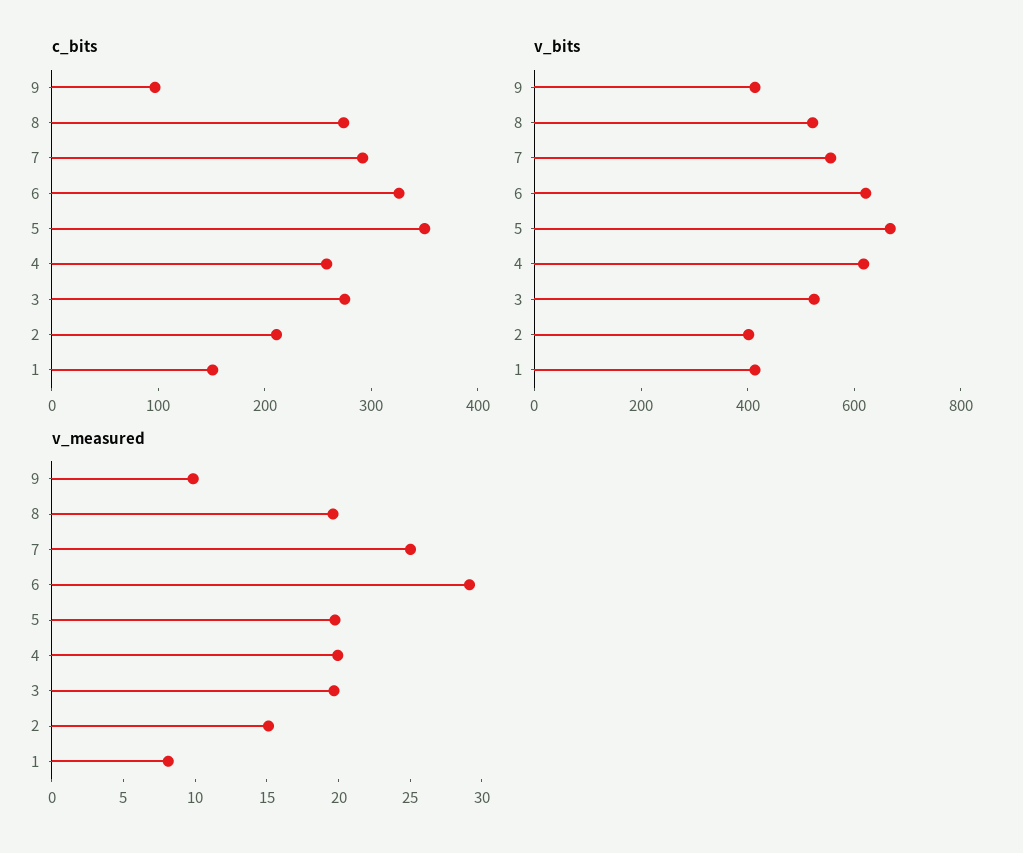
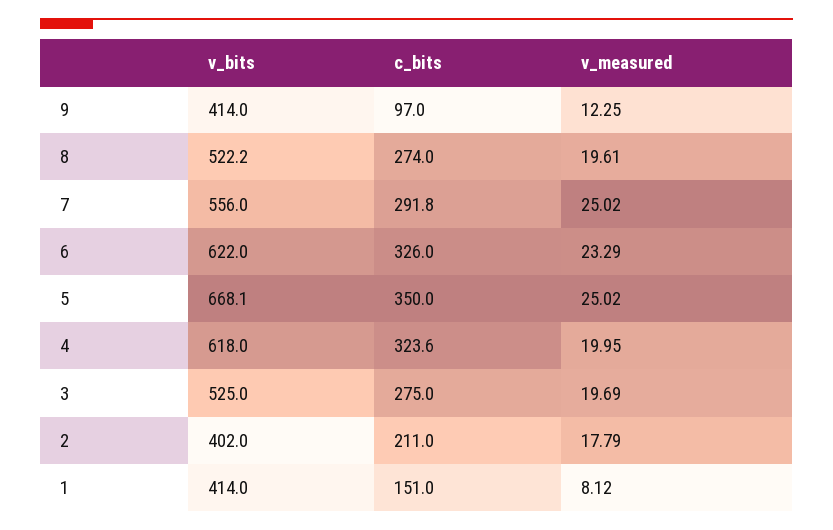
  {
    "c_bits": {
      "9": 97,
      "8": 274,
      "7": 291.8,
      "6": 326,
      "5": 350,
-     "4": 260,
+     "4": 323.6,
      "3": 275,
      "2": 211,
      "1": 151
    },
    "v_bits": {
      "9": 414,
      "8": 522.2,
      "7": 556,
      "6": 622,
      "5": 668.1,
      "4": 618,
      "3": 525,
      "2": 402,
      "1": 414
    },
    "v_measured": {
-     "9": 10,
+     "9": 12.25,
      "8": 19.61,
      "7": 25.02,
-     "6": 29,
+     "6": 23.29,
-     "5": 20,
+     "5": 25.02,
      "4": 19.95,
      "3": 19.69,
-     "2": 15,
+     "2": 17.79,
      "1": 8.12
    }
  }

